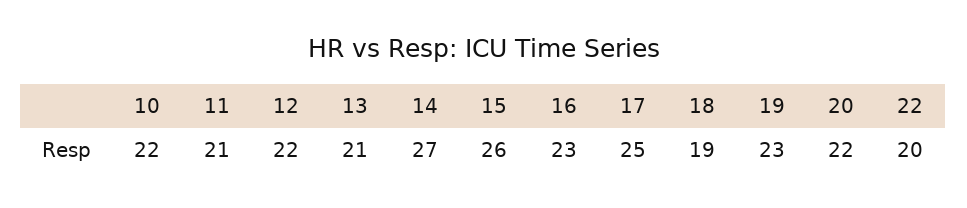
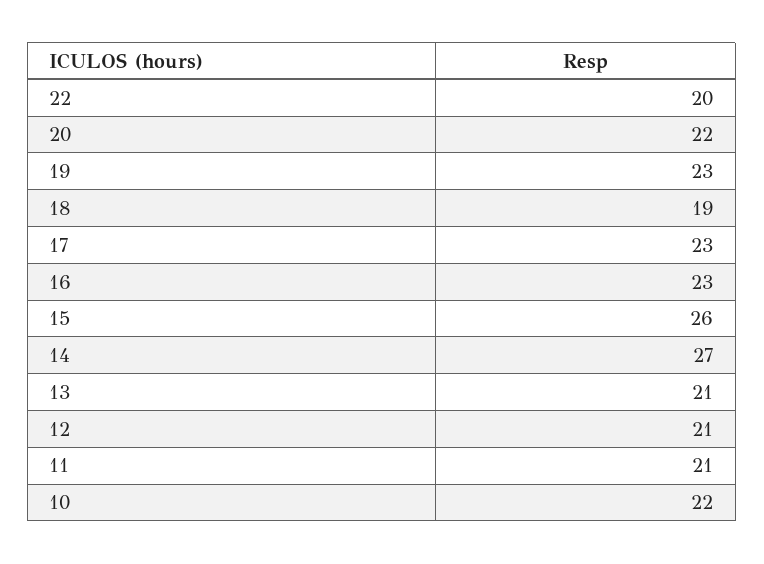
  {
    "10": 22,
    "11": 21,
-   "12": 22,
+   "12": 21,
    "13": 21,
    "14": 27,
    "15": 26,
    "16": 23,
-   "17": 25,
+   "17": 23,
    "18": 19,
    "19": 23,
    "20": 22,
    "22": 20
  }

